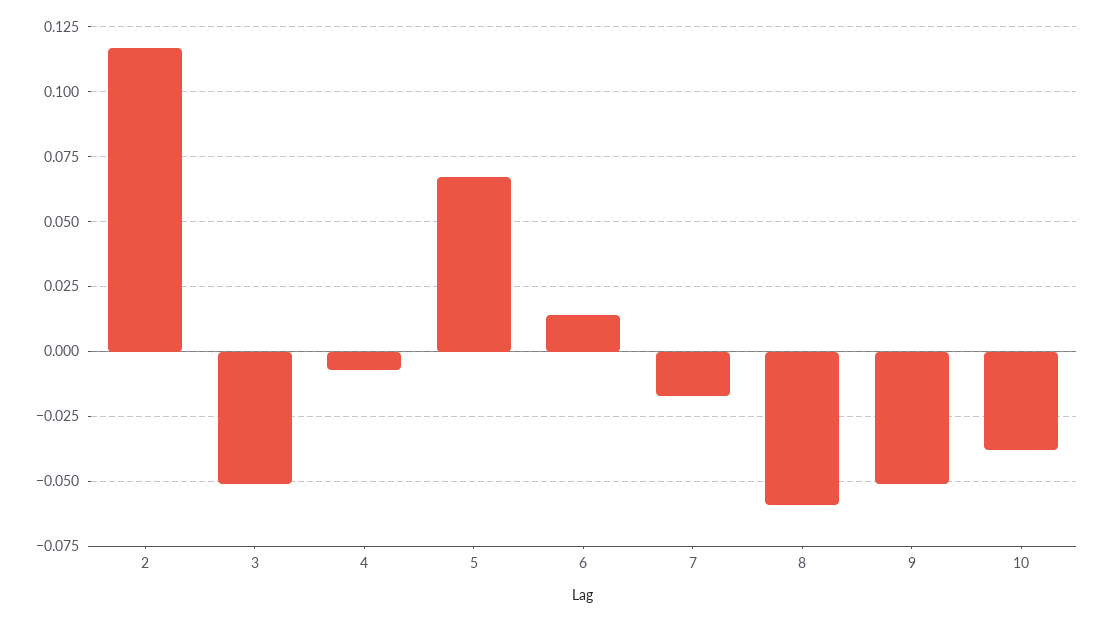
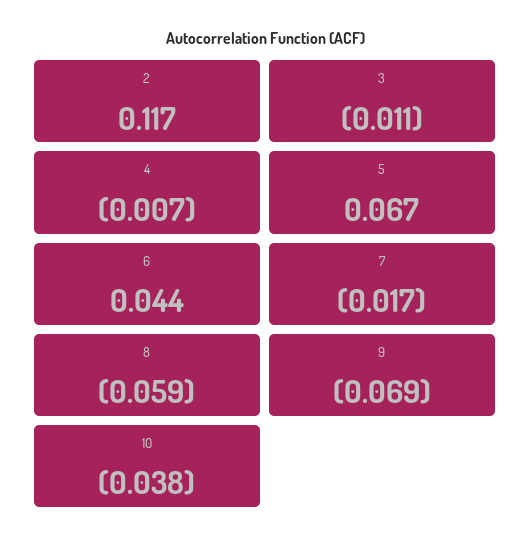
  {
    "2": 0.117,
-   "3": -0.05,
+   "3": -0.011,
    "4": -0.007,
    "5": 0.067,
-   "6": 0.015,
+   "6": 0.044,
    "7": -0.017,
    "8": -0.059,
-   "9": -0.05,
+   "9": -0.069,
    "10": -0.038
  }

